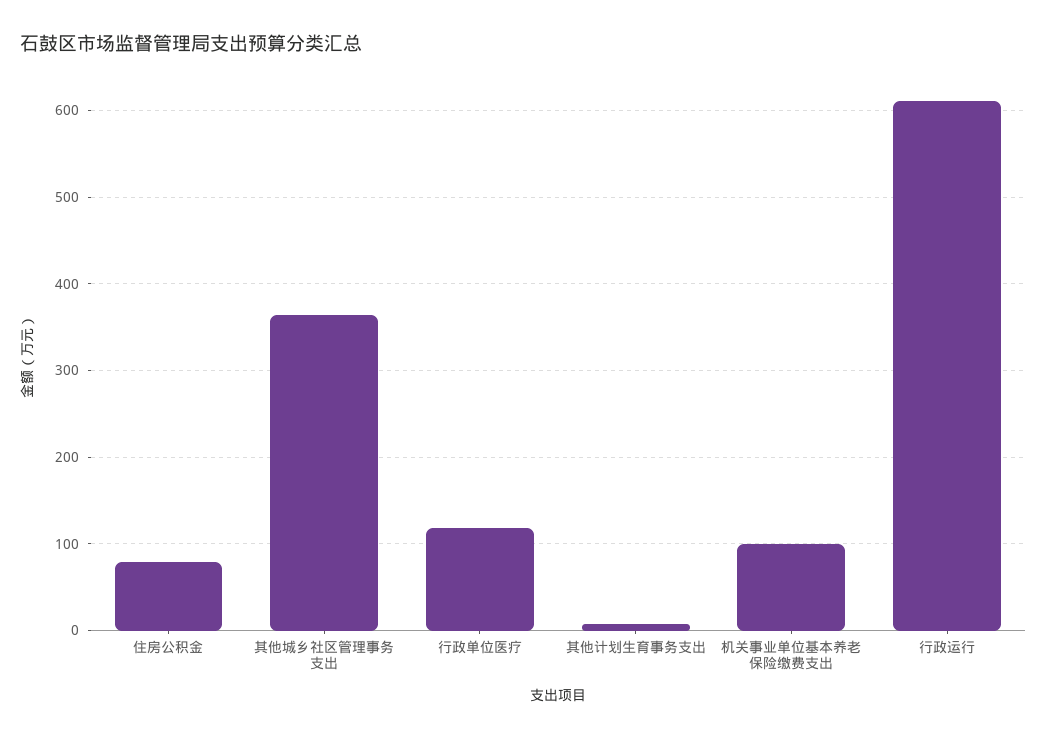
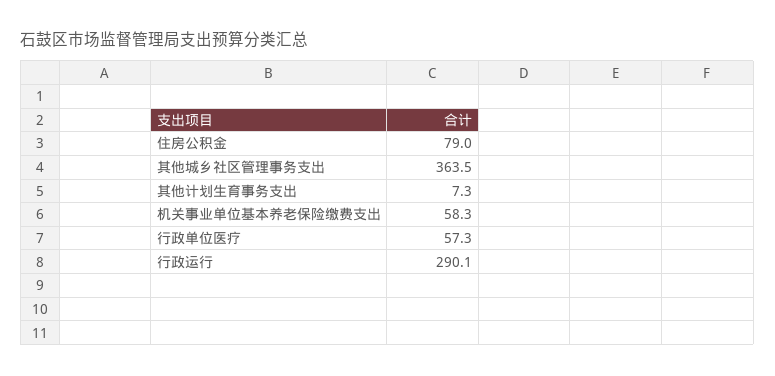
  {
    "住房公积金": 79,
    "其他城乡社区管理事务支出": 363.5,
-   "行政单位医疗": 120,
+   "行政单位医疗": 57.3,
    "其他计划生育事务支出": 7.3,
-   "机关事业单位基本养老保险缴费支出": 100,
+   "机关事业单位基本养老保险缴费支出": 58.3,
-   "行政运行": 610
+   "行政运行": 290.1
  }

